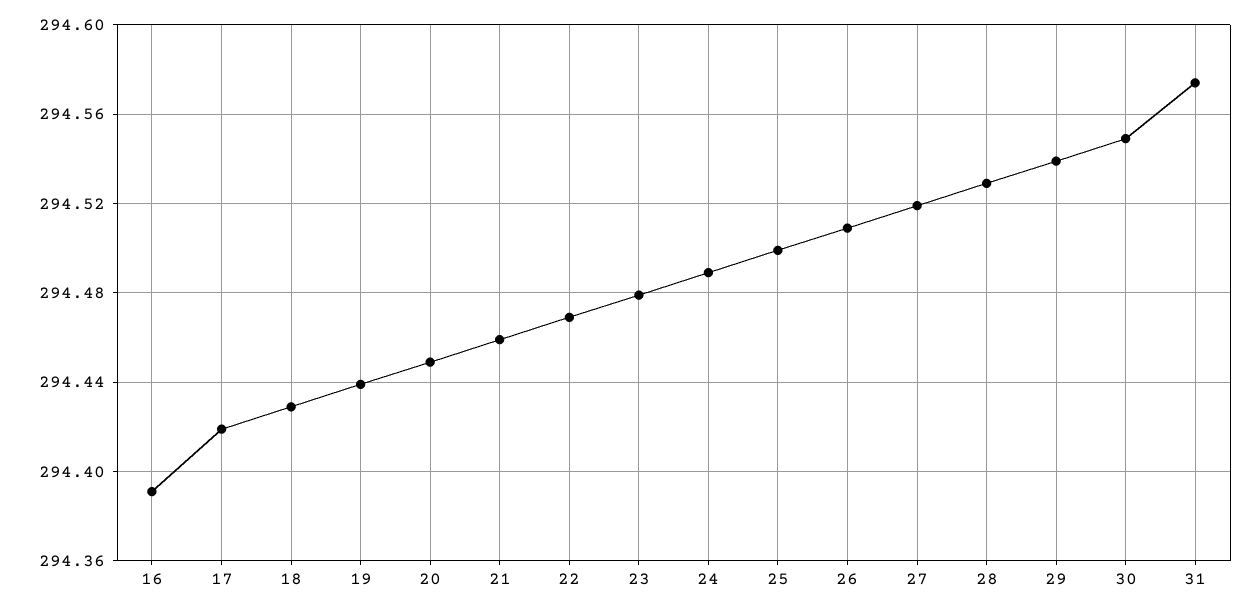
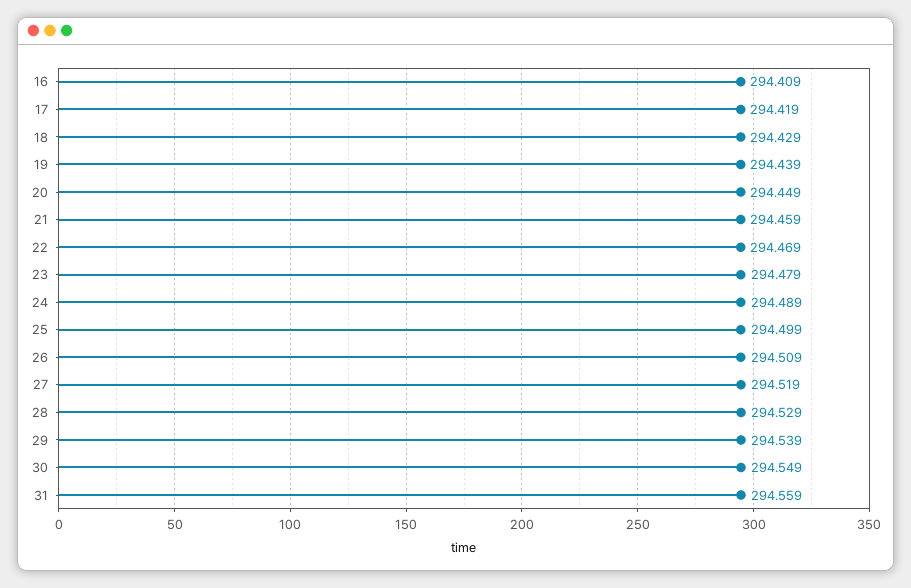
  {
-   "16": 294.39,
+   "16": 294.409,
    "17": 294.419,
    "18": 294.429,
    "19": 294.439,
    "20": 294.449,
    "21": 294.459,
    "22": 294.469,
    "23": 294.479,
    "24": 294.489,
    "25": 294.499,
    "26": 294.509,
    "27": 294.519,
    "28": 294.529,
    "29": 294.539,
    "30": 294.549,
-   "31": 294.575
+   "31": 294.559
  }

